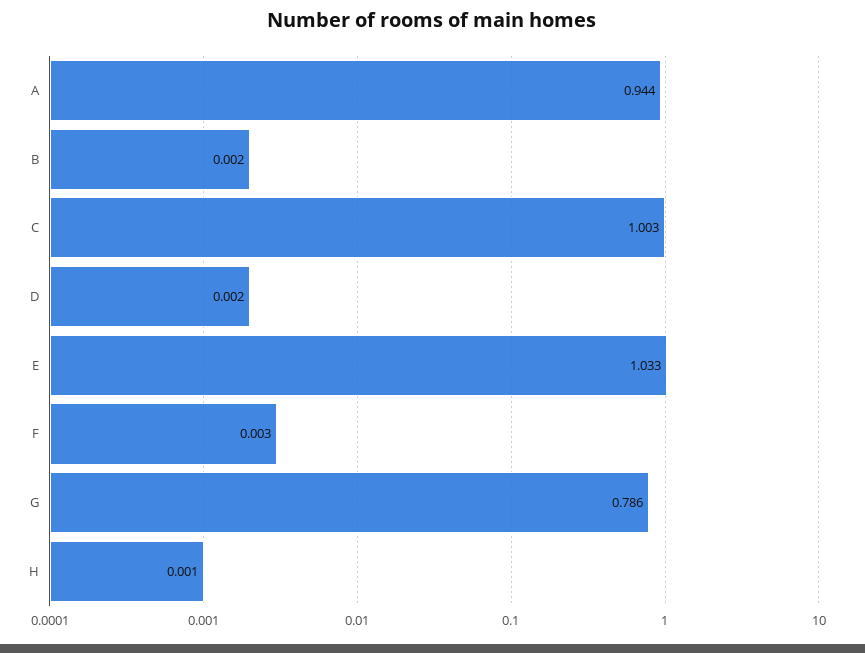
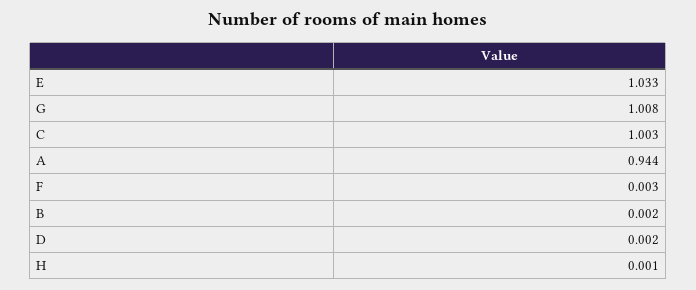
  {
    "A": 0.944,
    "B": 0.002,
    "C": 1.003,
    "D": 0.002,
    "E": 1.033,
    "F": 0.003,
-   "G": 0.786,
+   "G": 1.008,
    "H": 0.001
  }

